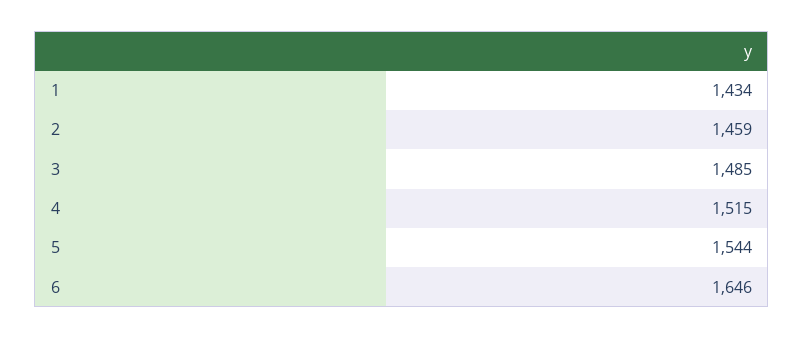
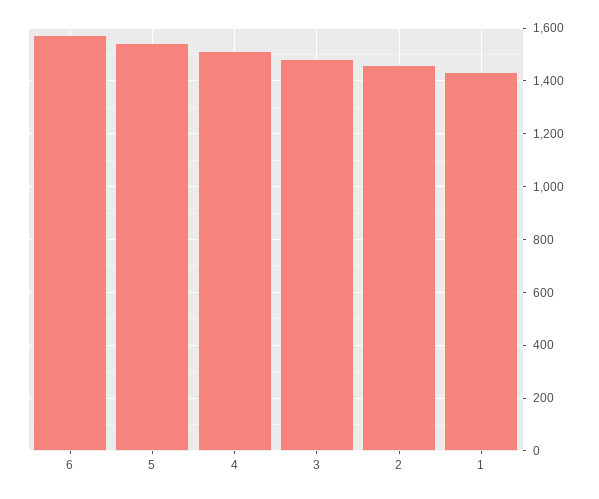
  {
    "1": 1434,
    "2": 1459,
    "3": 1485,
    "4": 1515,
    "5": 1544,
-   "6": 1646
+   "6": 1575
  }

